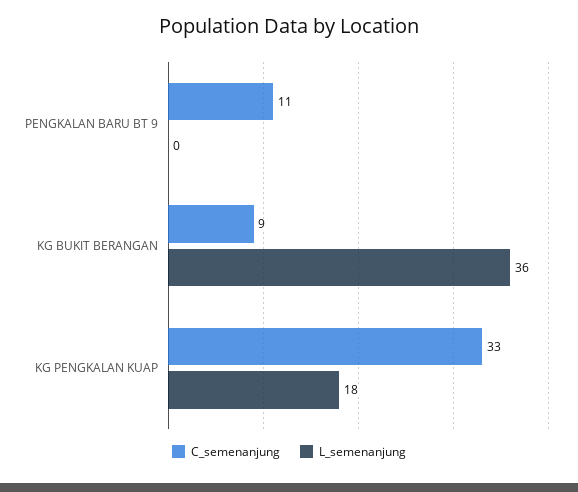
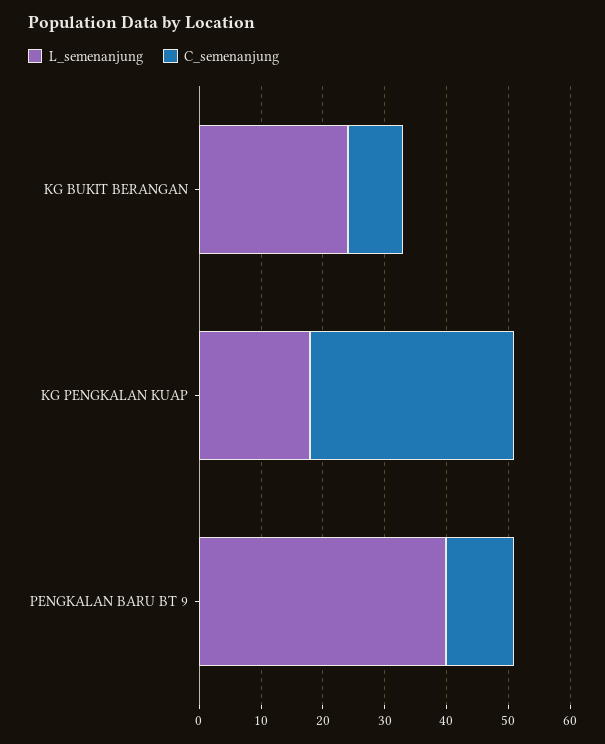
  {
    "C_semenanjung": {
      "PENGKALAN BARU BT 9": 11,
      "KG BUKIT BERANGAN": 9,
      "KG PENGKALAN KUAP": 33
    },
    "L_semenanjung": {
-     "PENGKALAN BARU BT 9": 0,
+     "PENGKALAN BARU BT 9": 40,
-     "KG BUKIT BERANGAN": 36,
+     "KG BUKIT BERANGAN": 25,
      "KG PENGKALAN KUAP": 18
    }
  }

